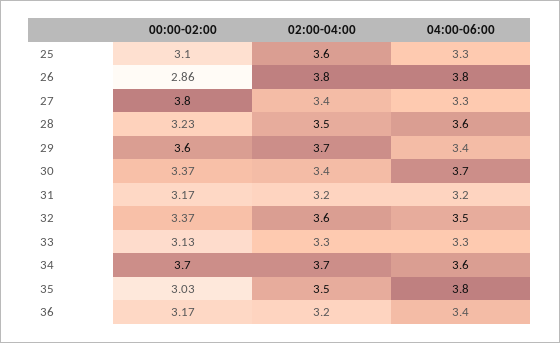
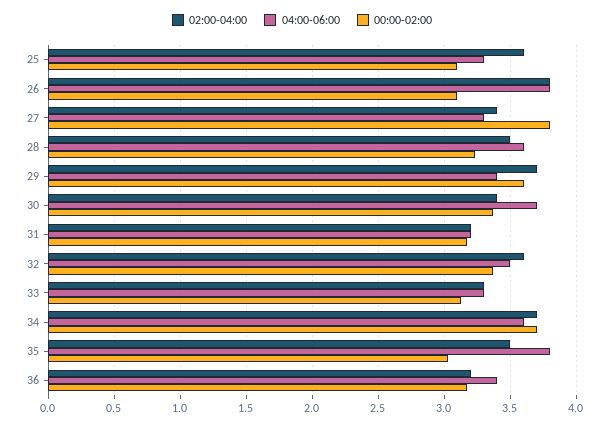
  {
    "00:00-02:00": {
      "25": 3.1,
-     "26": 2.86,
+     "26": 3.1,
      "27": 3.8,
      "28": 3.23,
      "29": 3.6,
      "30": 3.37,
      "31": 3.17,
      "32": 3.37,
      "33": 3.13,
      "34": 3.7,
      "35": 3.03,
      "36": 3.17
    },
    "02:00-04:00": {
      "25": 3.6,
      "26": 3.8,
      "27": 3.4,
      "28": 3.5,
      "29": 3.7,
      "30": 3.4,
      "31": 3.2,
      "32": 3.6,
      "33": 3.3,
      "34": 3.7,
      "35": 3.5,
      "36": 3.2
    },
    "04:00-06:00": {
      "25": 3.3,
      "26": 3.8,
      "27": 3.3,
      "28": 3.6,
      "29": 3.4,
      "30": 3.7,
      "31": 3.2,
      "32": 3.5,
      "33": 3.3,
      "34": 3.6,
      "35": 3.8,
      "36": 3.4
    }
  }

